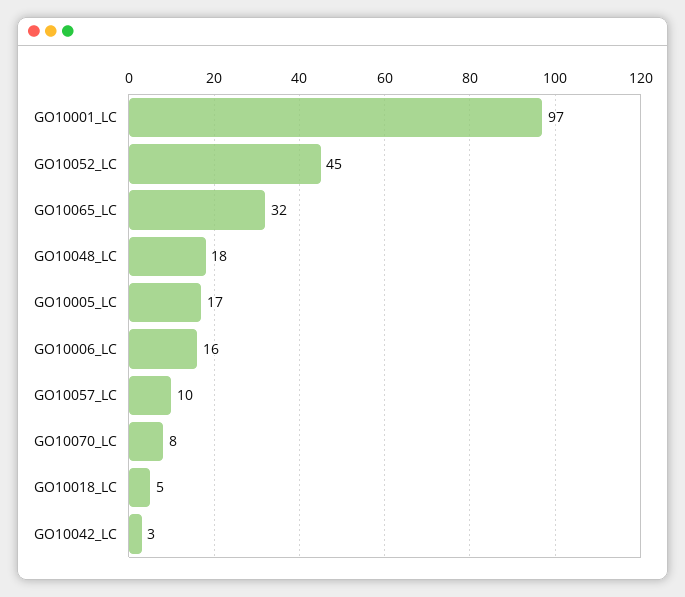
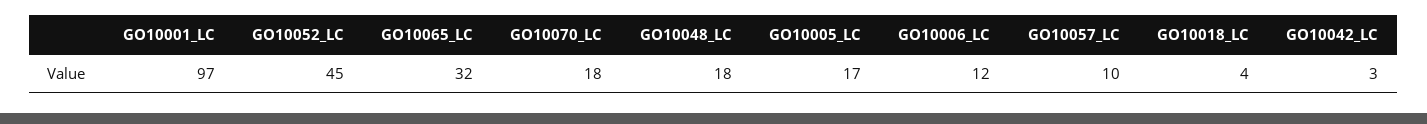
  {
    "GO10001_LC": 97,
    "GO10052_LC": 45,
    "GO10065_LC": 32,
    "GO10048_LC": 18,
    "GO10005_LC": 17,
-   "GO10006_LC": 16,
+   "GO10006_LC": 12,
    "GO10057_LC": 10,
-   "GO10070_LC": 8,
+   "GO10070_LC": 18,
-   "GO10018_LC": 5,
+   "GO10018_LC": 4,
    "GO10042_LC": 3
  }

